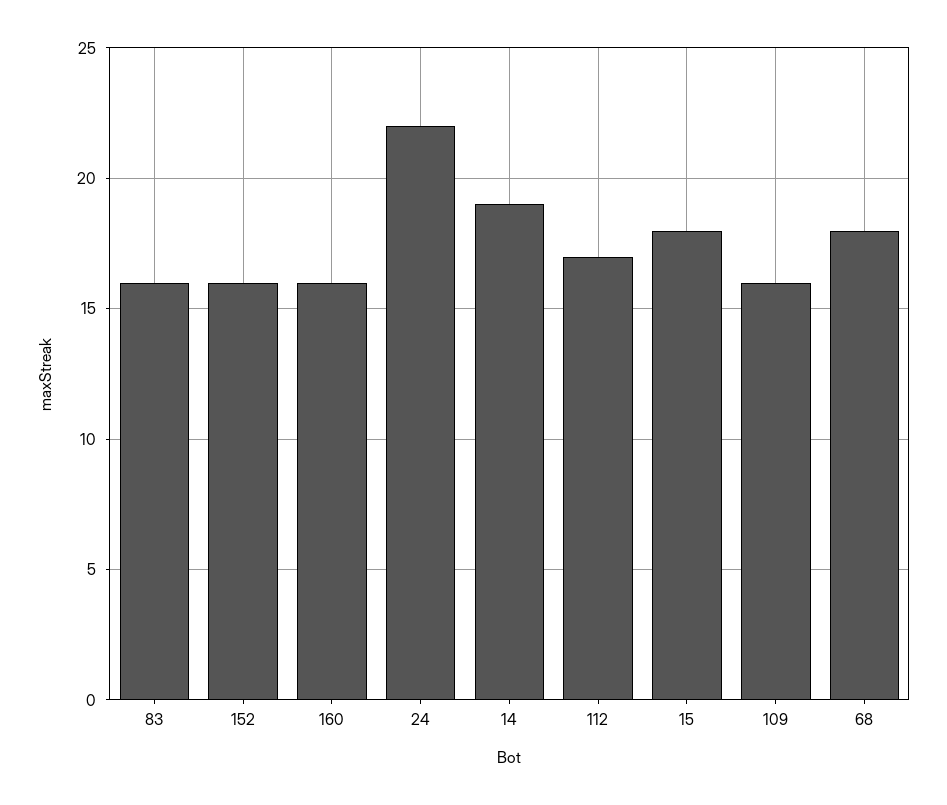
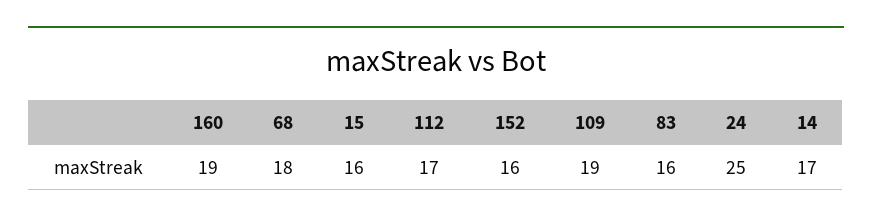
  {
    "83": 16,
    "152": 16,
-   "160": 16,
+   "160": 19,
-   "24": 22,
+   "24": 25,
-   "14": 19,
+   "14": 17,
    "112": 17,
-   "15": 18,
+   "15": 16,
-   "109": 16,
+   "109": 19,
    "68": 18
  }

